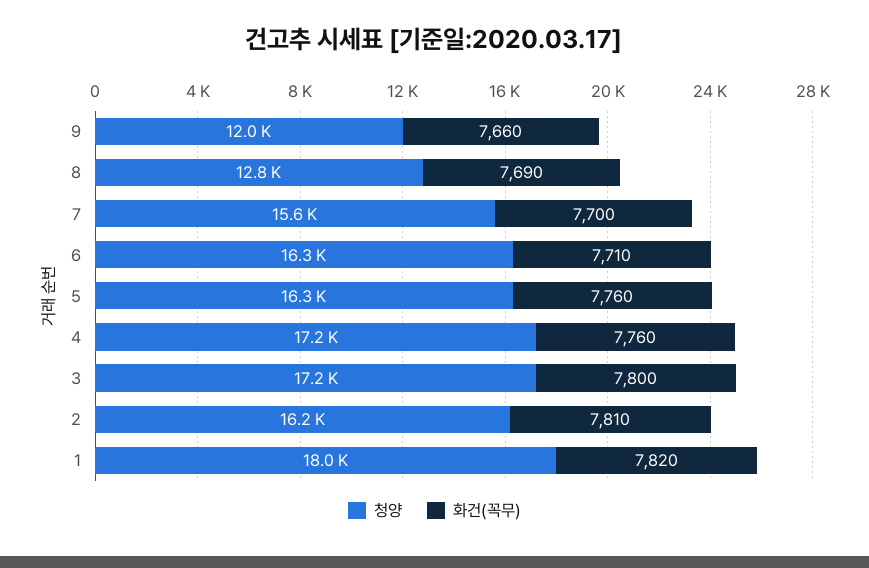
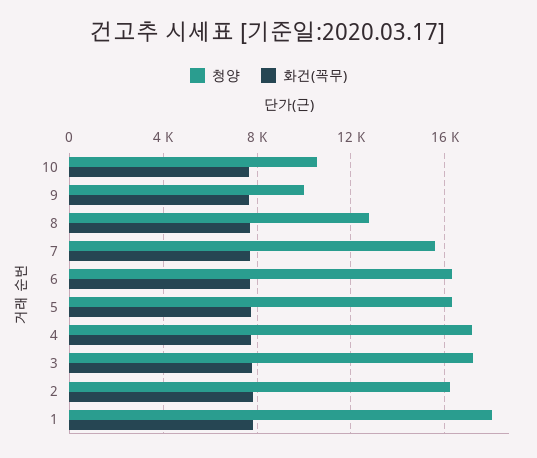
  {
    "청양": {
-     "9": 12000,
+     "9": 10000,
      "8": 12800,
      "7": 15600,
      "6": 16300,
      "5": 16300,
      "4": 17200,
      "3": 17200,
      "2": 16200,
-     "1": 18000
+     "1": 18000,
+     "10": 10500
    },
    "화건(꼭무)": {
      "9": 7660,
      "8": 7690,
      "7": 7700,
      "6": 7710,
      "5": 7760,
      "4": 7760,
      "3": 7800,
      "2": 7810,
-     "1": 7820
+     "1": 7820,
+     "10": 7500
    }
  }

